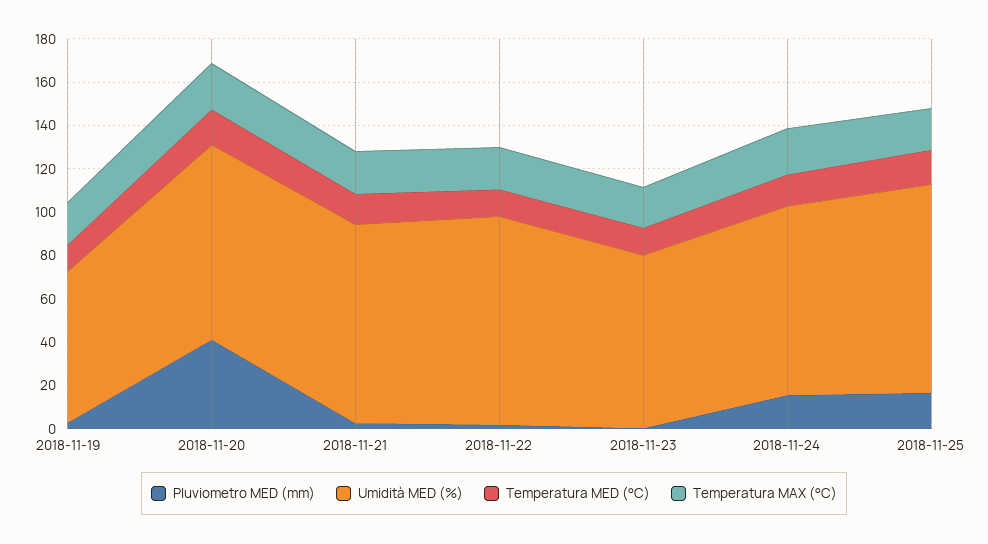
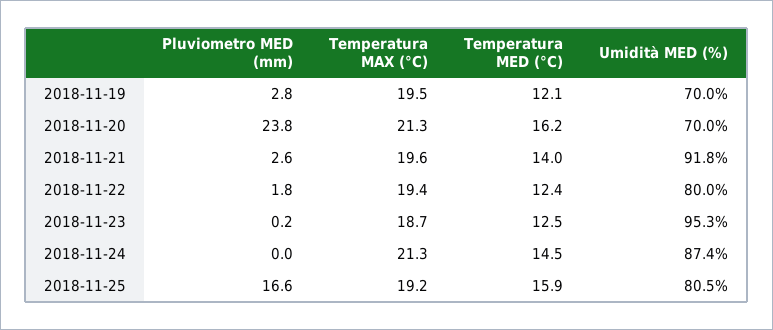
  {
    "Pluviometro MED (mm)": {
      "2018-11-19": 2.8,
-     "2018-11-20": 40,
+     "2018-11-20": 23.8,
      "2018-11-21": 2.6,
      "2018-11-22": 1.8,
      "2018-11-23": 0.2,
-     "2018-11-24": 15,
+     "2018-11-24": 0,
      "2018-11-25": 16.6
    },
    "Umidità MED (%)": {
      "2018-11-19": 70,
-     "2018-11-20": 90,
+     "2018-11-20": 70,
      "2018-11-21": 91.8,
-     "2018-11-22": 95,
+     "2018-11-22": 80,
-     "2018-11-23": 80,
+     "2018-11-23": 95.3,
      "2018-11-24": 87.4,
-     "2018-11-25": 95
+     "2018-11-25": 80.5
    },
    "Temperatura MED (°C)": {
      "2018-11-19": 12.1,
      "2018-11-20": 16.2,
      "2018-11-21": 14,
      "2018-11-22": 12.4,
      "2018-11-23": 12.5,
      "2018-11-24": 14.5,
      "2018-11-25": 15.9
    },
    "Temperatura MAX (°C)": {
      "2018-11-19": 19.5,
      "2018-11-20": 21.3,
      "2018-11-21": 19.6,
      "2018-11-22": 19.4,
      "2018-11-23": 18.7,
      "2018-11-24": 21.3,
      "2018-11-25": 19.2
    }
  }

